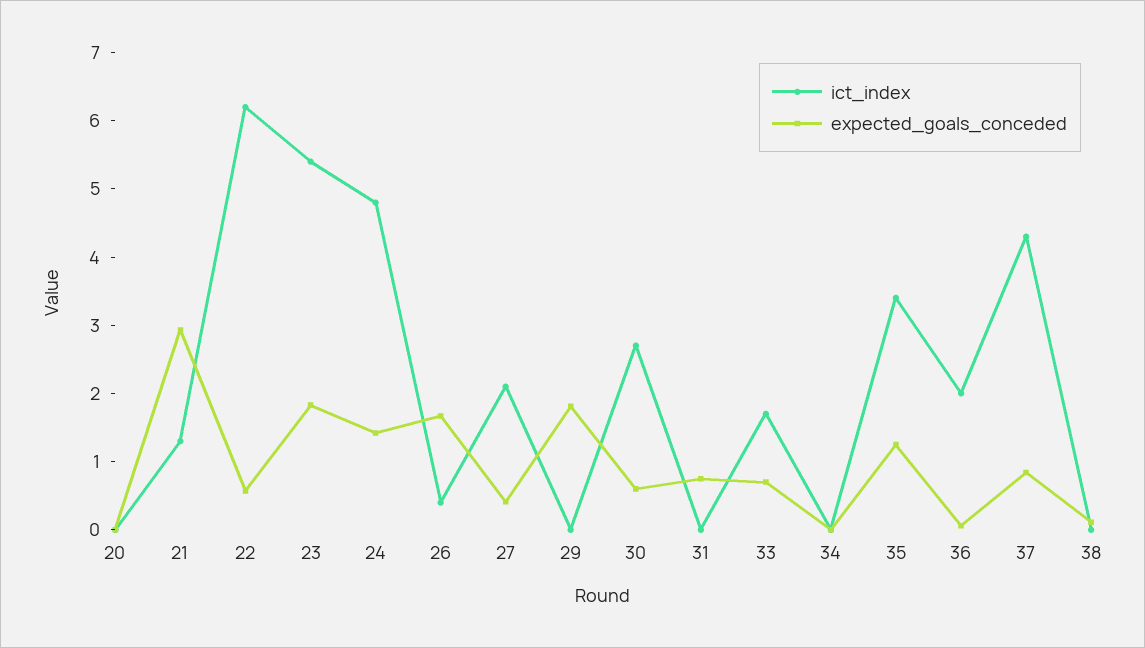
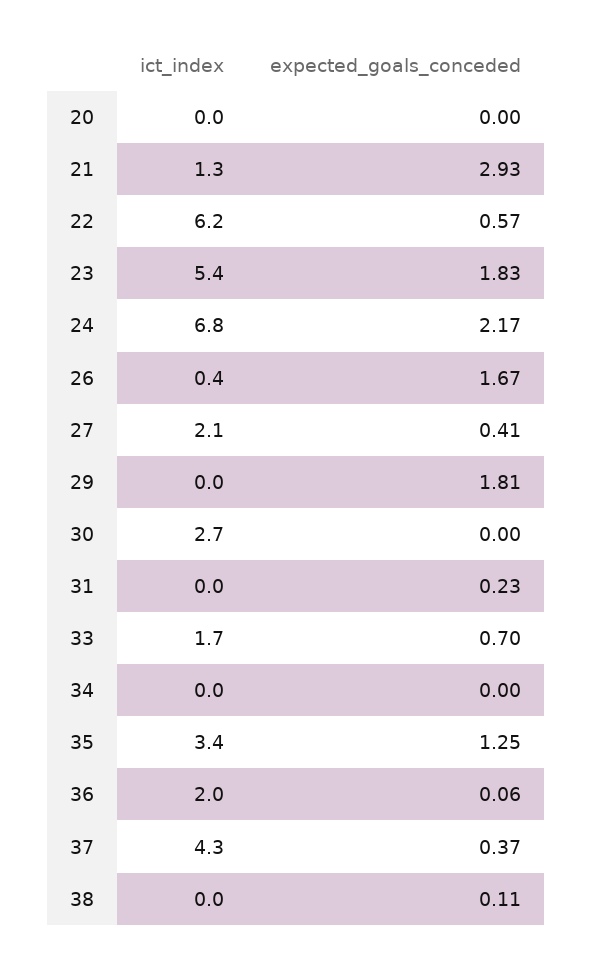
  {
    "ict_index": {
      "20": 0,
      "21": 1.3,
      "22": 6.2,
      "23": 5.4,
-     "24": 4.8,
+     "24": 6.8,
      "26": 0.4,
      "27": 2.1,
      "29": 0,
      "30": 2.7,
      "31": 0,
      "33": 1.7,
      "34": 0,
      "35": 3.4,
      "36": 2,
      "37": 4.3,
      "38": 0
    },
    "expected_goals_conceded": {
      "20": 0,
      "21": 2.93,
      "22": 0.57,
      "23": 1.83,
-     "24": 1.4,
+     "24": 2.17,
      "26": 1.67,
      "27": 0.41,
      "29": 1.81,
-     "30": 0.6,
+     "30": 0,
-     "31": 0.8,
+     "31": 0.23,
      "33": 0.7,
      "34": 0,
      "35": 1.25,
      "36": 0.06,
-     "37": 0.8,
+     "37": 0.37,
      "38": 0.11
    }
  }

